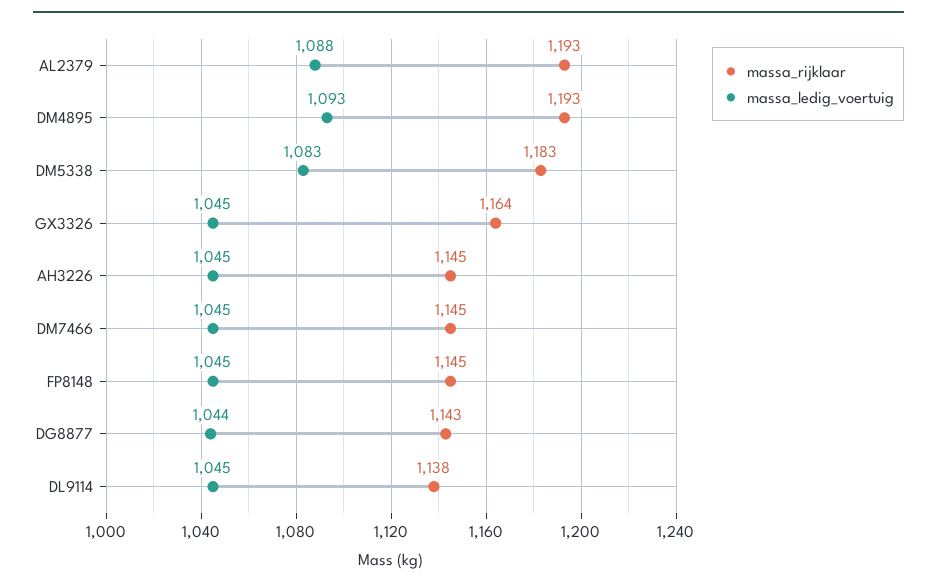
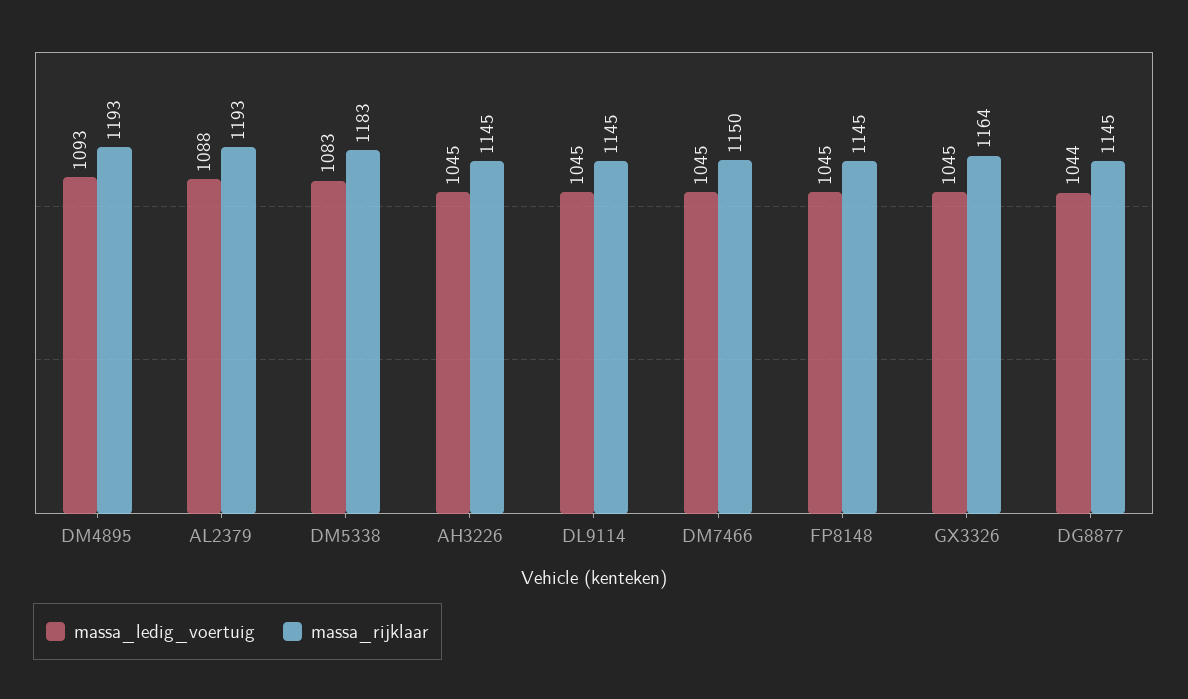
  {
    "massa_rijklaar": {
      "AL2379": 1193,
      "DM4895": 1193,
      "DM5338": 1183,
      "GX3326": 1164,
      "AH3226": 1145,
-     "DM7466": 1145,
+     "DM7466": 1150,
      "FP8148": 1145,
-     "DG8877": 1143,
+     "DG8877": 1145,
-     "DL9114": 1138
+     "DL9114": 1145
    },
    "massa_ledig_voertuig": {
      "AL2379": 1088,
      "DM4895": 1093,
      "DM5338": 1083,
      "GX3326": 1045,
      "AH3226": 1045,
      "DM7466": 1045,
      "FP8148": 1045,
      "DG8877": 1044,
      "DL9114": 1045
    }
  }

